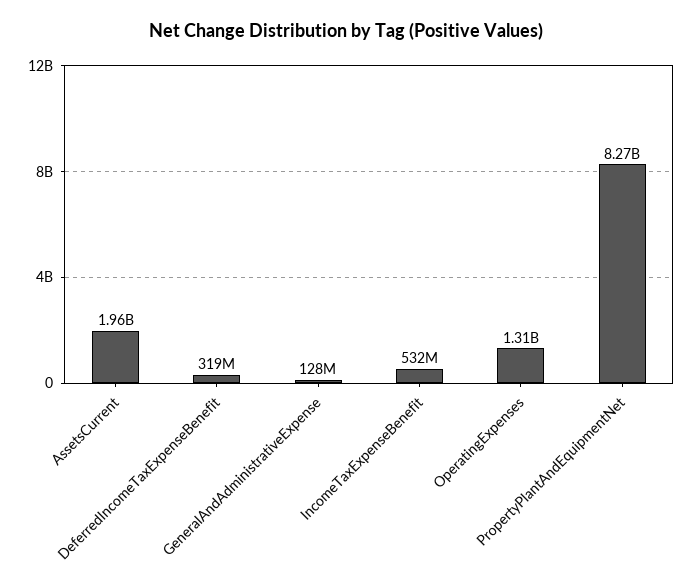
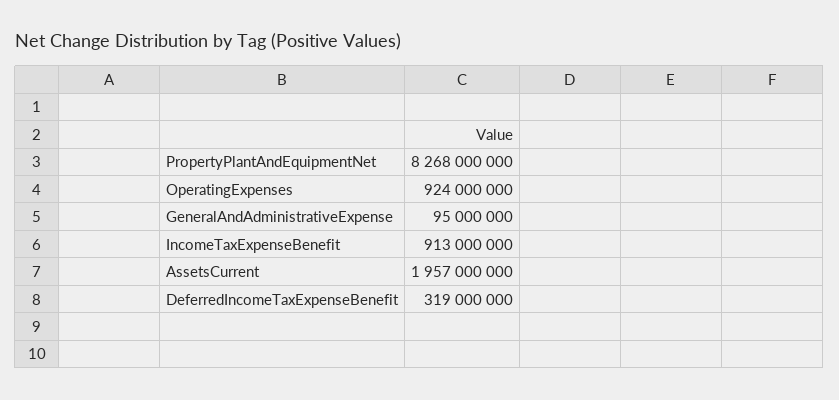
  {
    "AssetsCurrent": 1957000000,
    "DeferredIncomeTaxExpenseBenefit": 319000000,
-   "GeneralAndAdministrativeExpense": 128000000,
+   "GeneralAndAdministrativeExpense": 95000000,
-   "IncomeTaxExpenseBenefit": 532000000,
+   "IncomeTaxExpenseBenefit": 913000000,
-   "OperatingExpenses": 1310000000,
+   "OperatingExpenses": 924000000,
    "PropertyPlantAndEquipmentNet": 8268000000
  }

